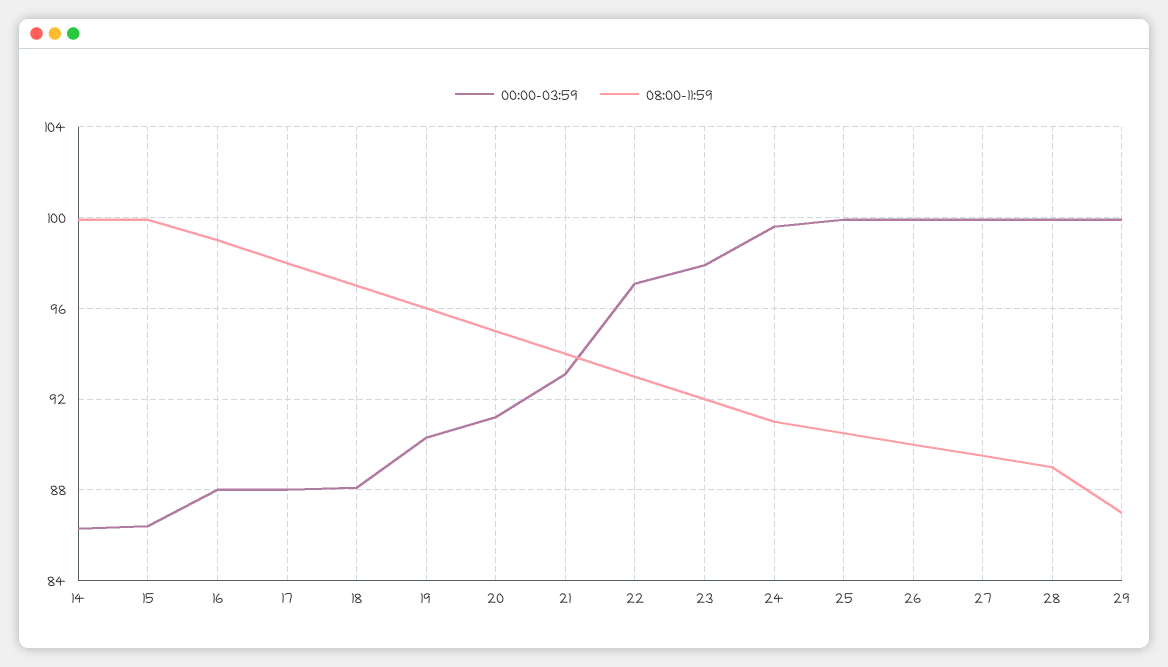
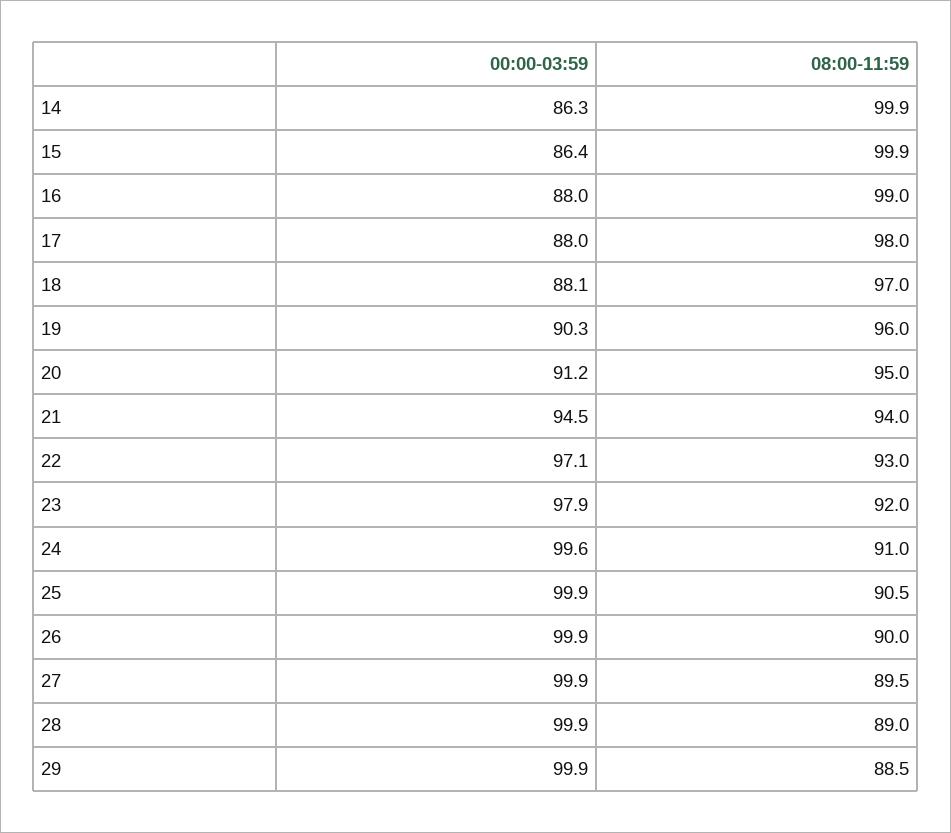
  {
    "00:00-03:59": {
      "14": 86.3,
      "15": 86.4,
      "16": 88,
      "17": 88,
      "18": 88.1,
      "19": 90.3,
      "20": 91.2,
-     "21": 93,
+     "21": 94.5,
      "22": 97.1,
      "23": 97.9,
      "24": 99.6,
      "25": 99.9,
      "26": 99.9,
      "27": 99.9,
      "28": 99.9,
      "29": 99.9
    },
    "08:00-11:59": {
      "14": 99.9,
      "15": 99.9,
      "16": 99,
      "17": 98,
      "18": 97,
      "19": 96,
      "20": 95,
      "21": 94,
      "22": 93,
      "23": 92,
      "24": 91,
      "25": 90.5,
      "26": 90,
      "27": 89.5,
      "28": 89,
-     "29": 87
+     "29": 88.5
    }
  }

